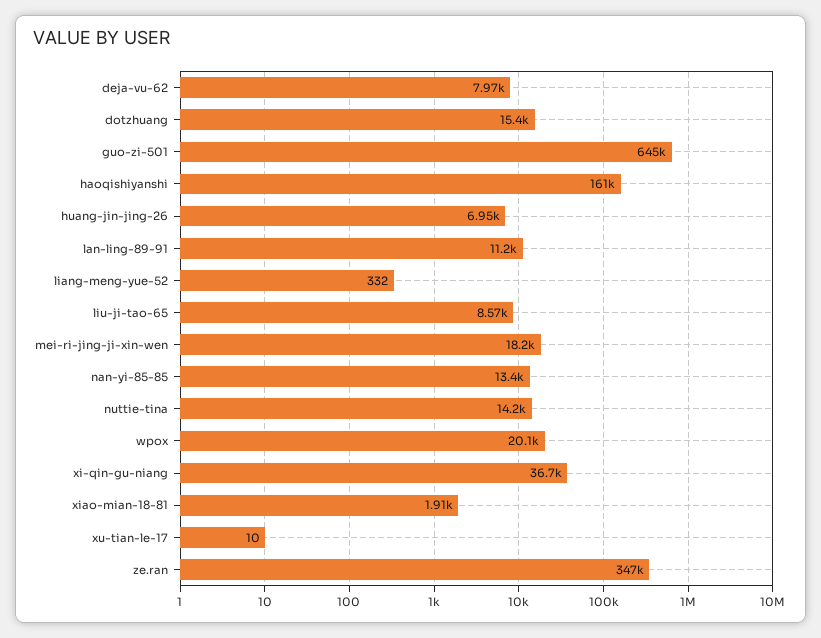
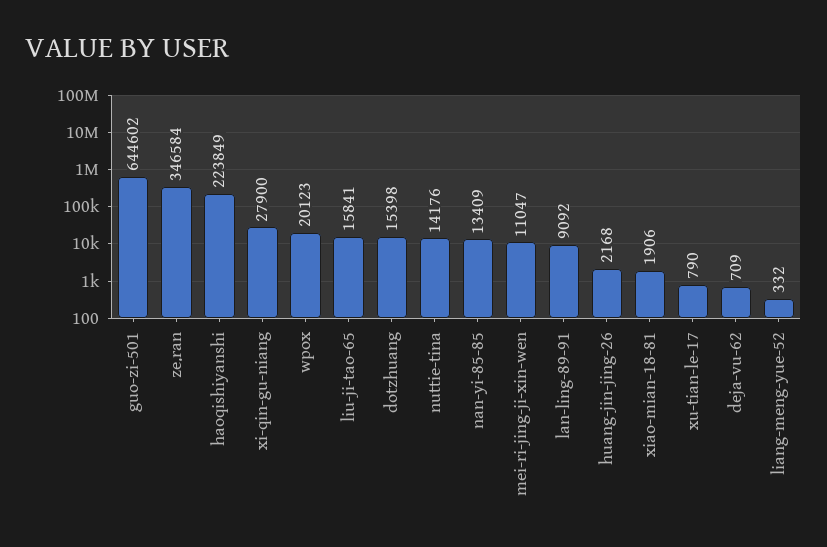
  {
-   "deja-vu-62": 7970,
+   "deja-vu-62": 709,
    "dotzhuang": 15398,
    "guo-zi-501": 644602,
-   "haoqishiyanshi": 161000,
+   "haoqishiyanshi": 223849,
-   "huang-jin-jing-26": 6950,
+   "huang-jin-jing-26": 2168,
-   "lan-ling-89-91": 11200,
+   "lan-ling-89-91": 9092,
    "liang-meng-yue-52": 332,
-   "liu-ji-tao-65": 8570,
+   "liu-ji-tao-65": 15841,
-   "mei-ri-jing-ji-xin-wen": 18200,
+   "mei-ri-jing-ji-xin-wen": 11047,
    "nan-yi-85-85": 13409,
    "nuttie-tina": 14176,
    "wpox": 20123,
-   "xi-qin-gu-niang": 36700,
+   "xi-qin-gu-niang": 27900,
    "xiao-mian-18-81": 1906,
-   "xu-tian-le-17": 10,
+   "xu-tian-le-17": 790,
    "ze.ran": 346584
  }

